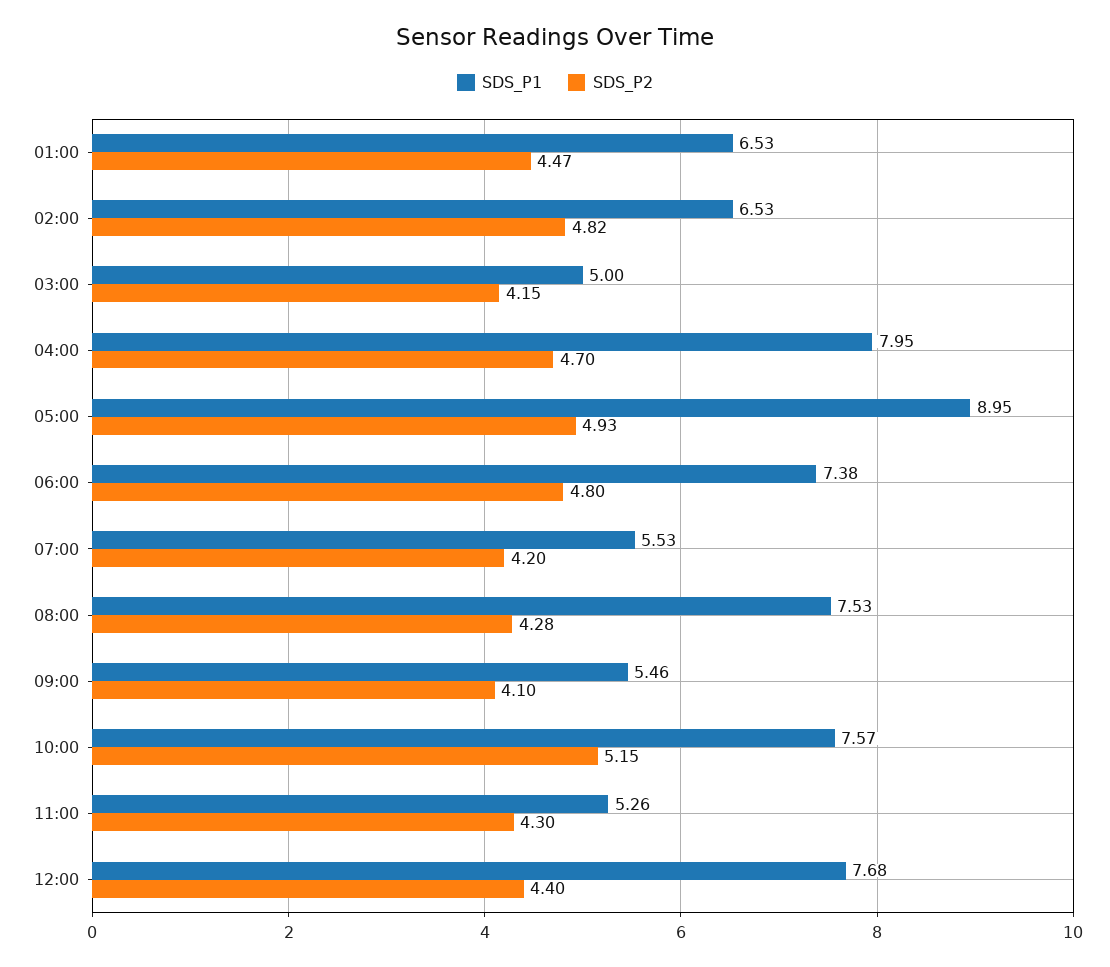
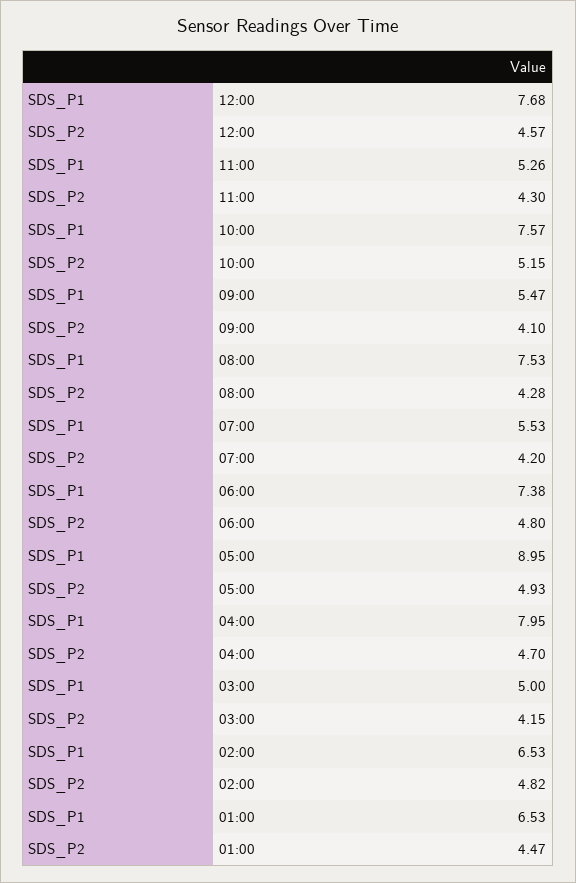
  {
    "SDS_P1": {
      "01:00": 6.53,
      "02:00": 6.53,
      "03:00": 5,
      "04:00": 7.95,
      "05:00": 8.95,
      "06:00": 7.38,
      "07:00": 5.53,
      "08:00": 7.53,
-     "09:00": 5.46,
+     "09:00": 5.47,
      "10:00": 7.57,
      "11:00": 5.26,
      "12:00": 7.68
    },
    "SDS_P2": {
      "01:00": 4.47,
      "02:00": 4.82,
      "03:00": 4.15,
      "04:00": 4.7,
      "05:00": 4.93,
      "06:00": 4.8,
      "07:00": 4.2,
      "08:00": 4.28,
      "09:00": 4.1,
      "10:00": 5.15,
      "11:00": 4.3,
-     "12:00": 4.4
+     "12:00": 4.57
    }
  }

